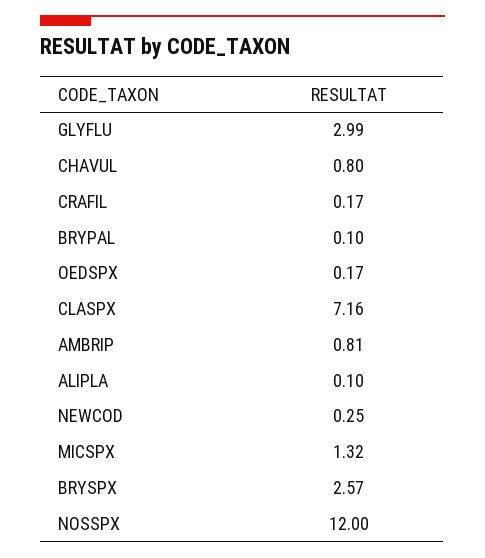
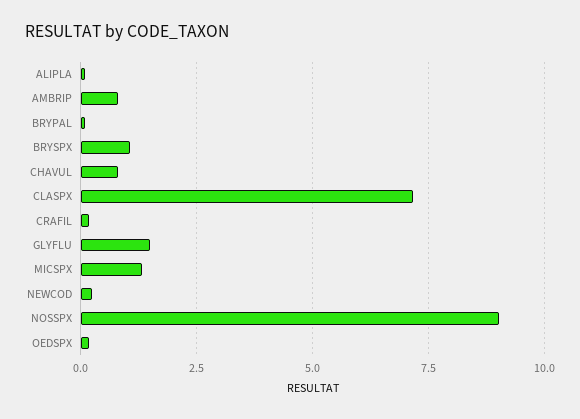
  {
-   "GLYFLU": 2.99,
+   "GLYFLU": 1.5,
    "CHAVUL": 0.8,
    "CRAFIL": 0.17,
    "BRYPAL": 0.1,
    "OEDSPX": 0.17,
    "CLASPX": 7.16,
    "AMBRIP": 0.81,
    "ALIPLA": 0.1,
    "NEWCOD": 0.25,
    "MICSPX": 1.32,
-   "BRYSPX": 2.57,
+   "BRYSPX": 1,
-   "NOSSPX": 12
+   "NOSSPX": 9
  }

